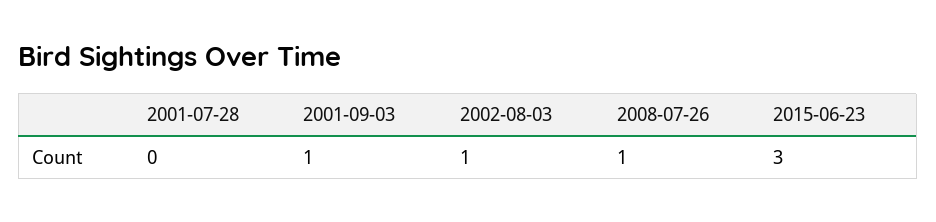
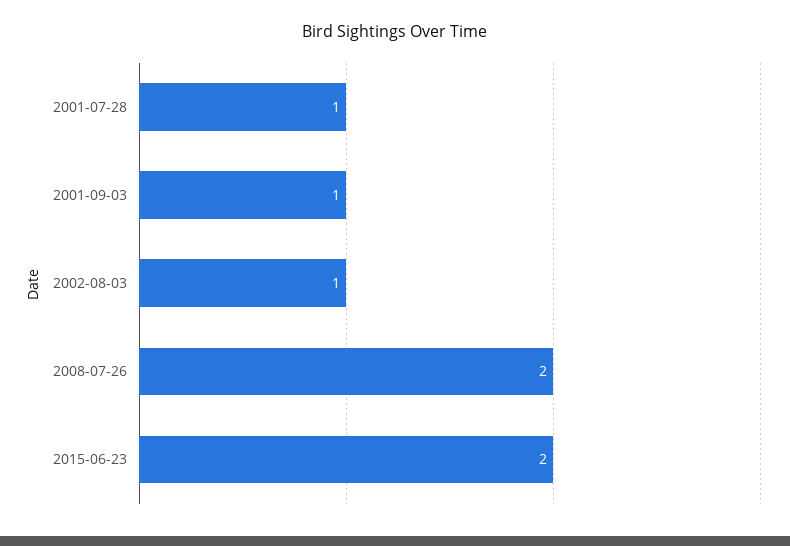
  {
-   "2001-07-28": 0,
+   "2001-07-28": 1,
    "2001-09-03": 1,
    "2002-08-03": 1,
-   "2008-07-26": 1,
+   "2008-07-26": 2,
-   "2015-06-23": 3
+   "2015-06-23": 2
  }

